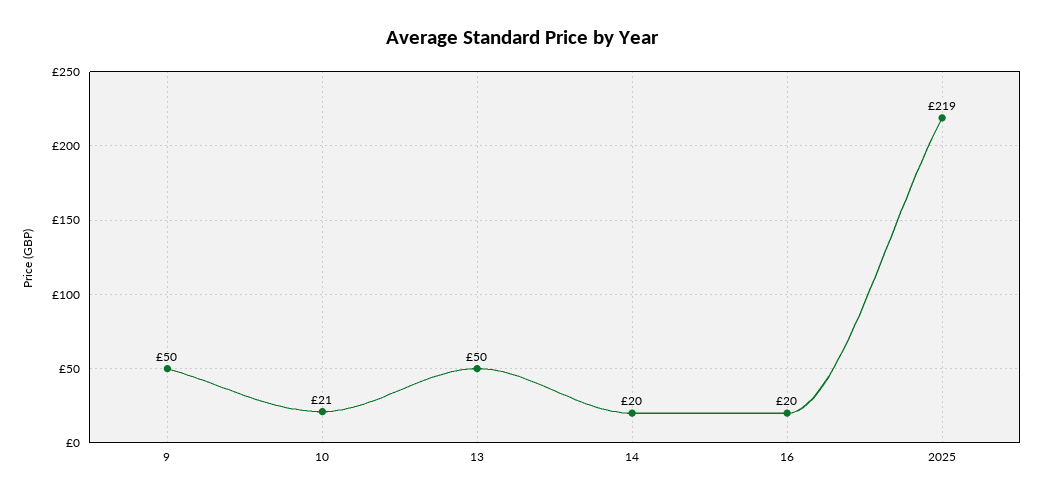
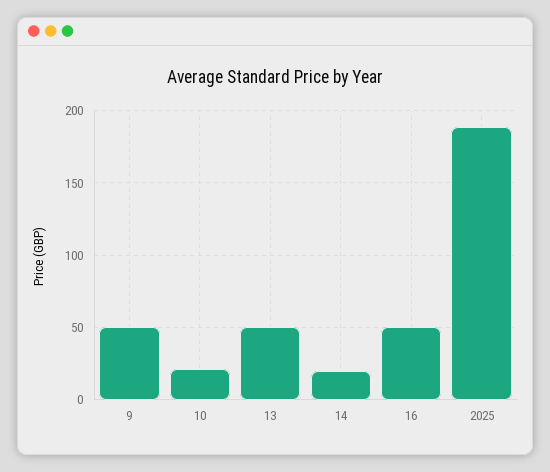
  {
    "9": 50,
    "10": 21,
    "13": 50,
    "14": 20,
-   "16": 20,
+   "16": 50,
-   "2025": 219
+   "2025": 190
  }

